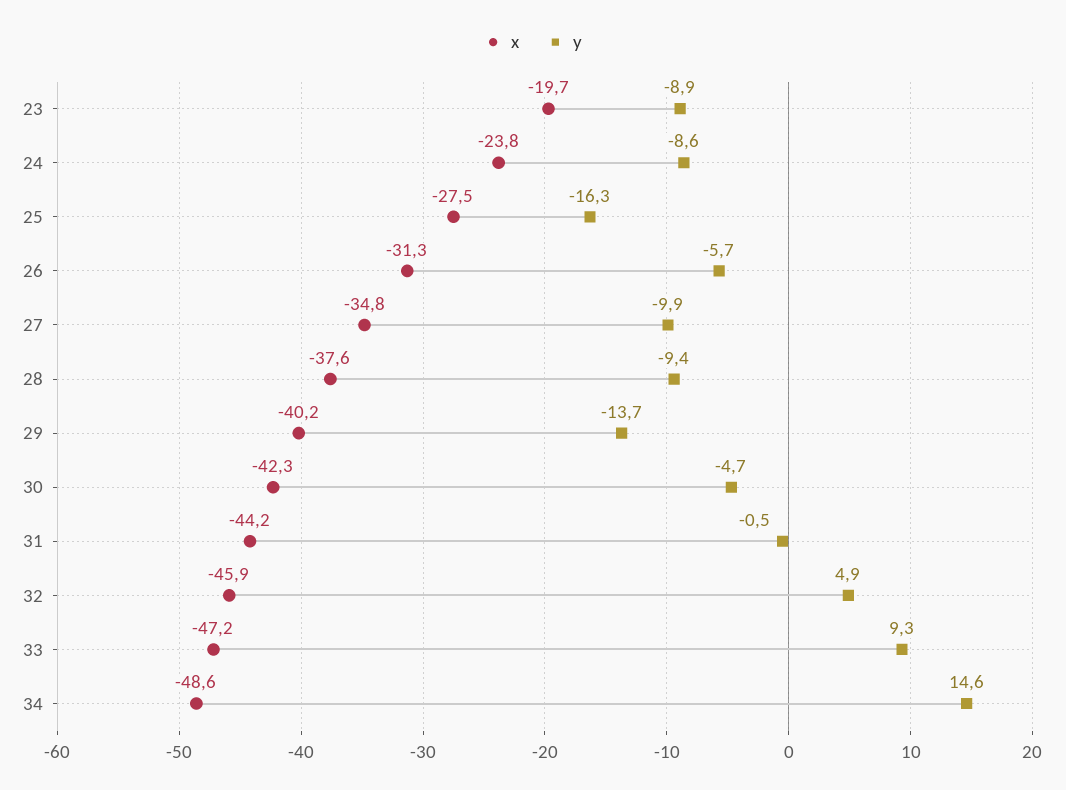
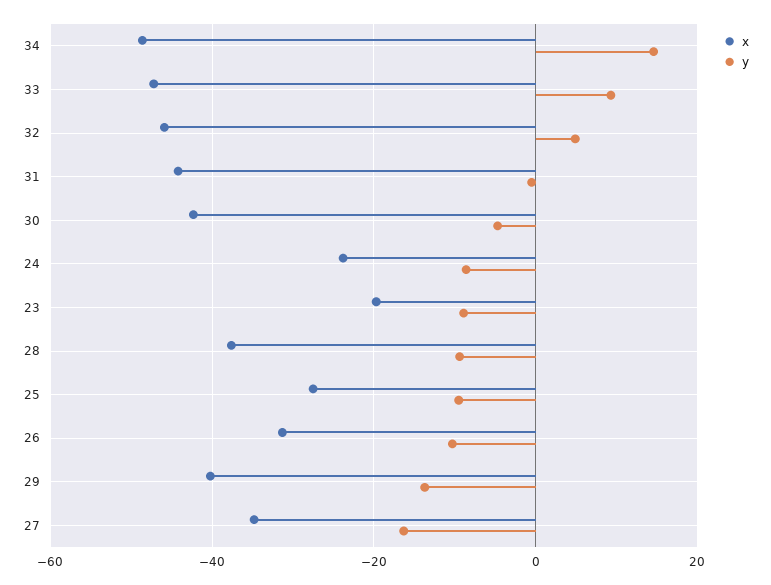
  {
    "x": {
      "23": -19.7,
      "24": -23.8,
      "25": -27.5,
      "26": -31.3,
      "27": -34.8,
      "28": -37.6,
      "29": -40.2,
      "30": -42.3,
      "31": -44.2,
      "32": -45.9,
      "33": -47.2,
      "34": -48.6
    },
    "y": {
      "23": -8.9,
      "24": -8.6,
-     "25": -16.3,
+     "25": -10,
-     "26": -5.7,
+     "26": -10,
-     "27": -9.9,
+     "27": -16,
      "28": -9.4,
      "29": -13.7,
      "30": -4.7,
      "31": -0.5,
      "32": 4.9,
      "33": 9.3,
      "34": 14.6
    }
  }

